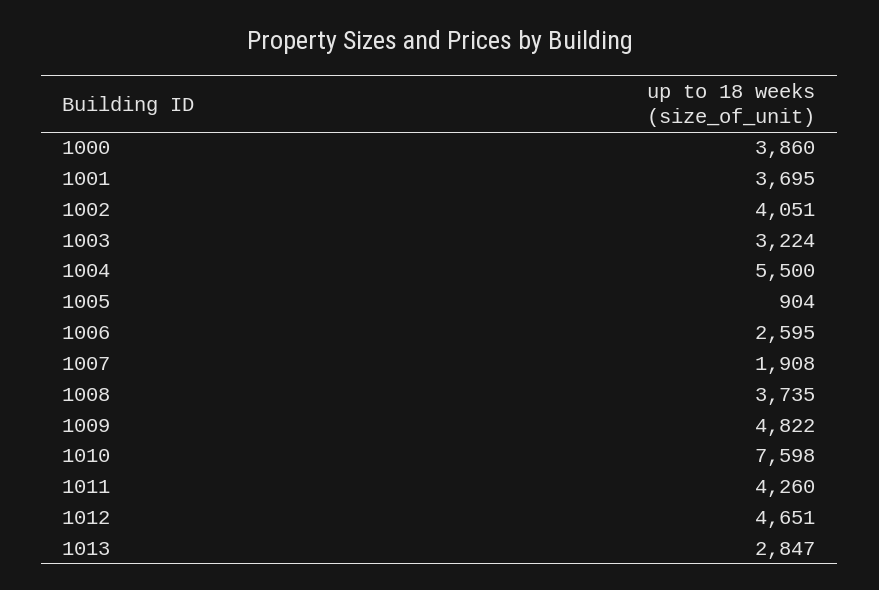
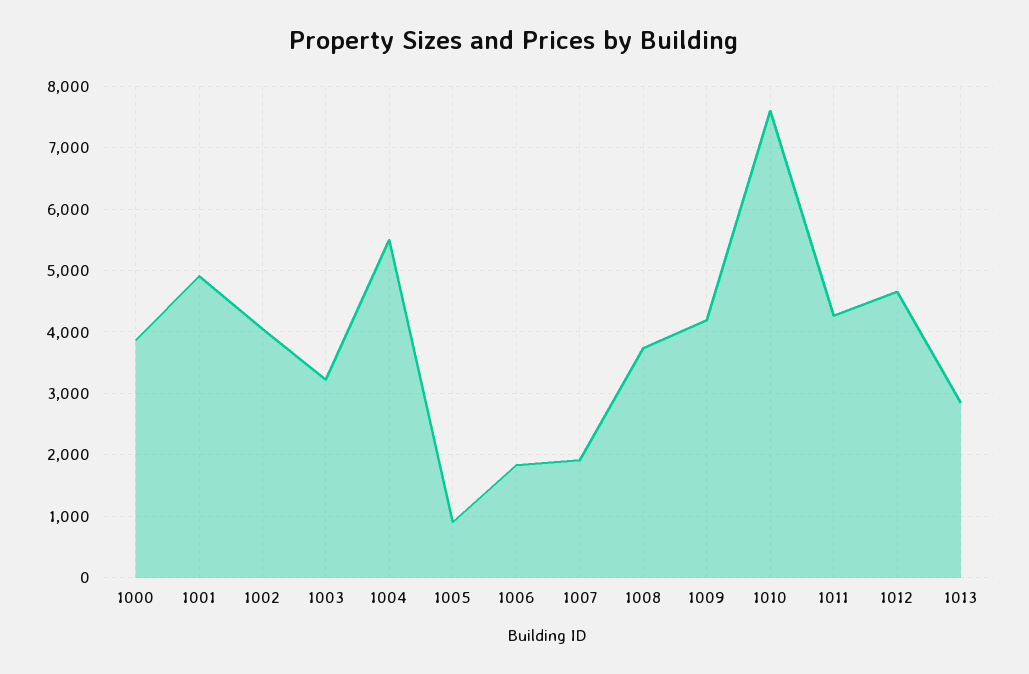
  {
    "1000": 3860,
-   "1001": 3695,
+   "1001": 4900,
    "1002": 4051,
    "1003": 3224,
    "1004": 5500,
    "1005": 904,
-   "1006": 2595,
+   "1006": 1800,
    "1007": 1908,
    "1008": 3735,
-   "1009": 4822,
+   "1009": 4200,
    "1010": 7598,
    "1011": 4260,
    "1012": 4651,
    "1013": 2847
  }

